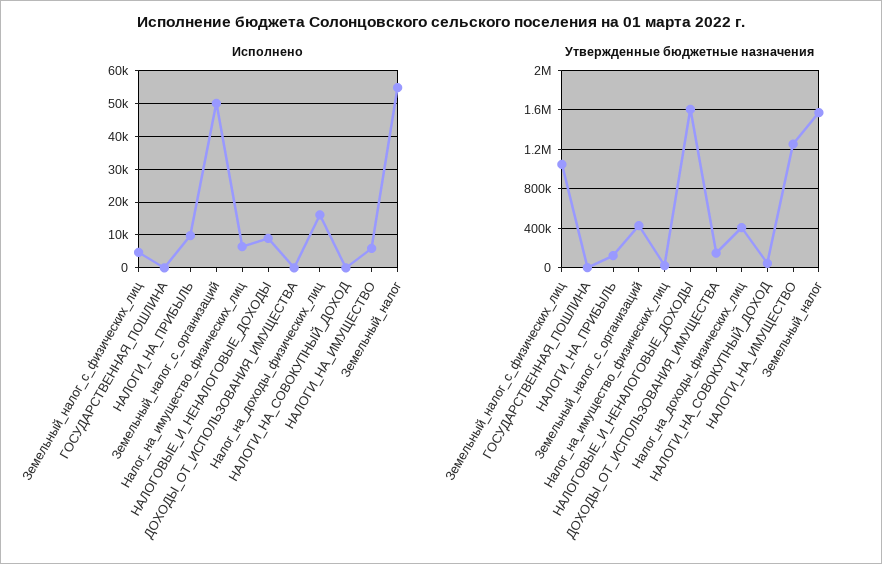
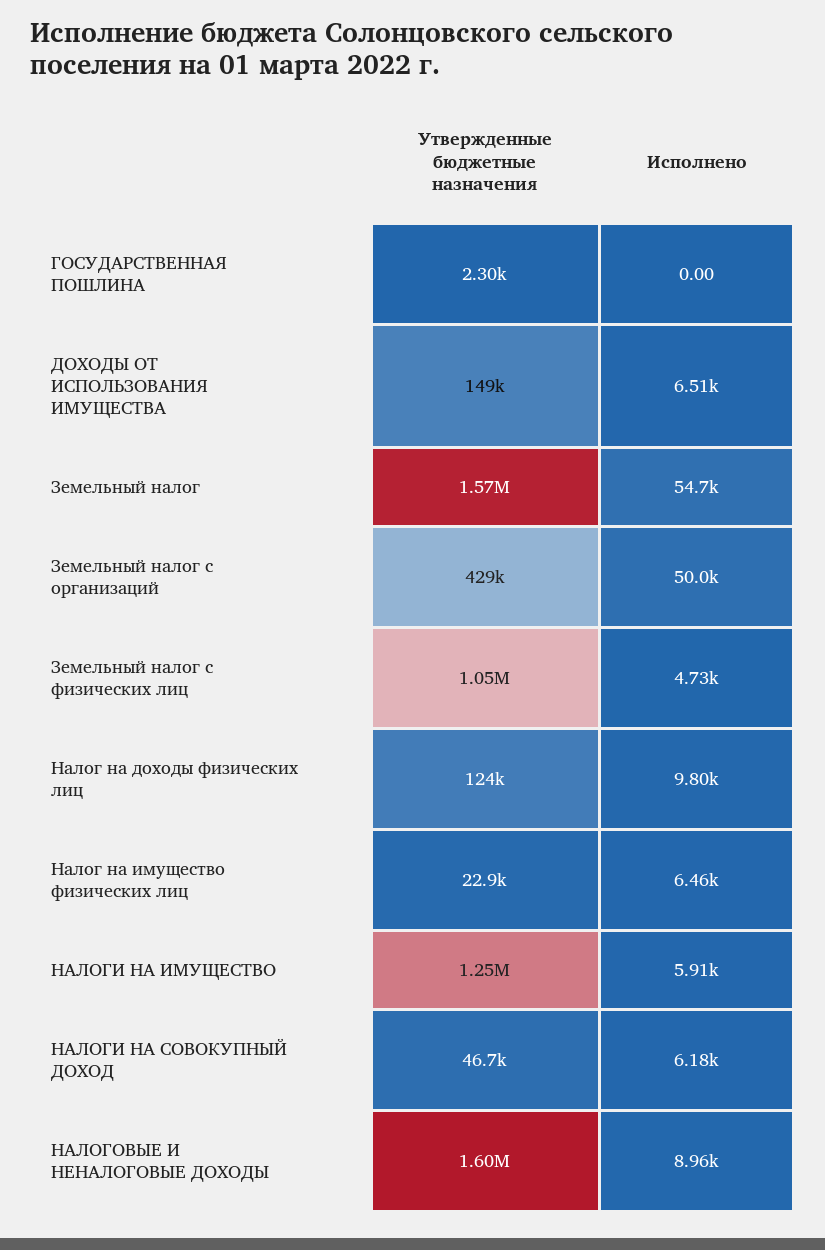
  {
    "Исполнено": {
      "Земельный_налог_с_физических_лиц": 4730,
      "ГОСУДАРСТВЕННАЯ_ПОШЛИНА": 0,
-     "НАЛОГИ_НА_ПРИБЫЛЬ": 10000,
      "Земельный_налог_с_организаций": 50000,
      "Налог_на_имущество_физических_лиц": 6460,
      "НАЛОГОВЫЕ_И_НЕНАЛОГОВЫЕ_ДОХОДЫ": 8960,
-     "ДОХОДЫ_ОТ_ИСПОЛЬЗОВАНИЯ_ИМУЩЕСТВА": 0,
+     "ДОХОДЫ_ОТ_ИСПОЛЬЗОВАНИЯ_ИМУЩЕСТВА": 6510,
-     "Налог_на_доходы_физических_лиц": 16000,
+     "Налог_на_доходы_физических_лиц": 9800,
-     "НАЛОГИ_НА_СОВОКУПНЫЙ_ДОХОД": 0,
+     "НАЛОГИ_НА_СОВОКУПНЫЙ_ДОХОД": 6180,
      "НАЛОГИ_НА_ИМУЩЕСТВО": 5910,
      "Земельный_налог": 54700
    },
    "Утвержденные бюджетные назначения": {
      "Земельный_налог_с_физических_лиц": 1050000,
      "ГОСУДАРСТВЕННАЯ_ПОШЛИНА": 2300,
-     "НАЛОГИ_НА_ПРИБЫЛЬ": 100000,
      "Земельный_налог_с_организаций": 429000,
      "Налог_на_имущество_физических_лиц": 22900,
      "НАЛОГОВЫЕ_И_НЕНАЛОГОВЫЕ_ДОХОДЫ": 1600000,
      "ДОХОДЫ_ОТ_ИСПОЛЬЗОВАНИЯ_ИМУЩЕСТВА": 149000,
-     "Налог_на_доходы_физических_лиц": 400000,
+     "Налог_на_доходы_физических_лиц": 124000,
      "НАЛОГИ_НА_СОВОКУПНЫЙ_ДОХОД": 46700,
      "НАЛОГИ_НА_ИМУЩЕСТВО": 1250000,
      "Земельный_налог": 1570000
    }
  }

